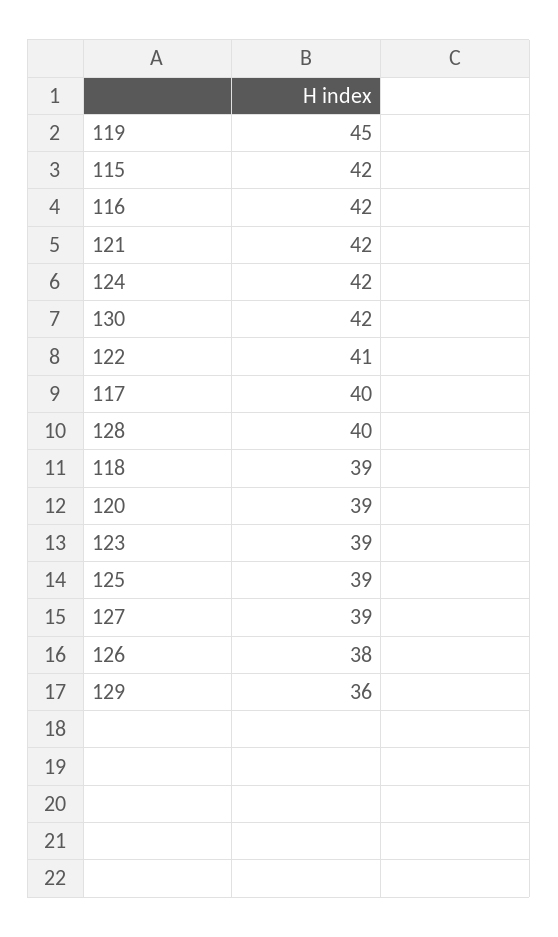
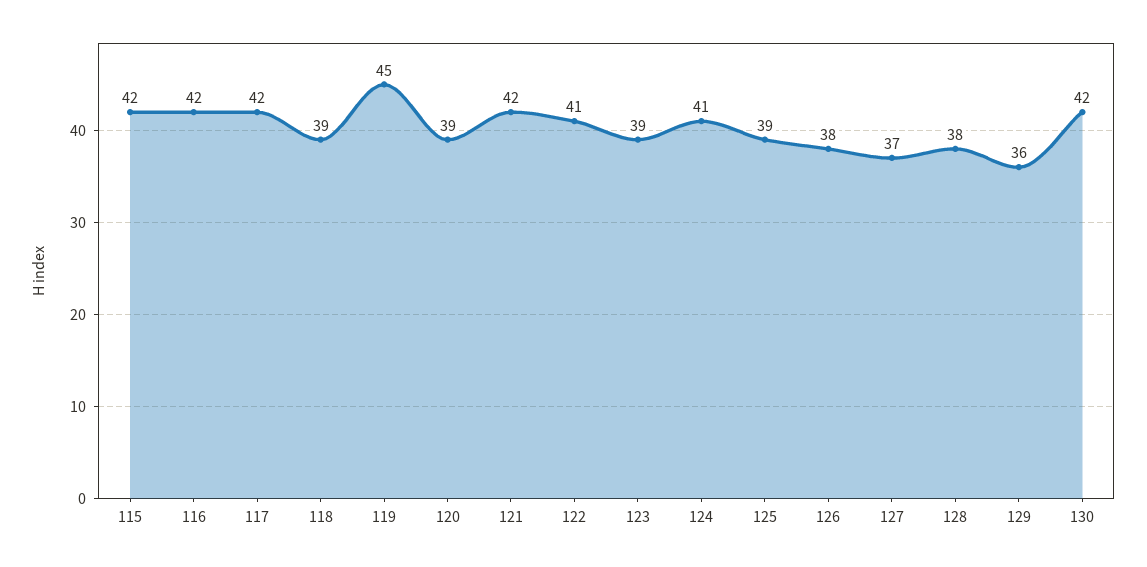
  {
    "119": 45,
    "115": 42,
    "116": 42,
    "121": 42,
-   "124": 42,
+   "124": 41,
    "130": 42,
    "122": 41,
-   "117": 40,
+   "117": 42,
-   "128": 40,
+   "128": 38,
    "118": 39,
    "120": 39,
    "123": 39,
    "125": 39,
-   "127": 39,
+   "127": 37,
    "126": 38,
    "129": 36
  }

